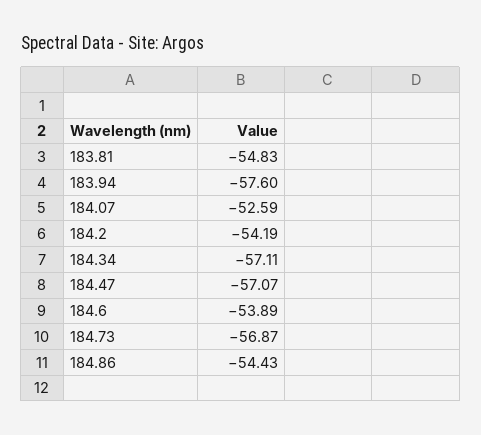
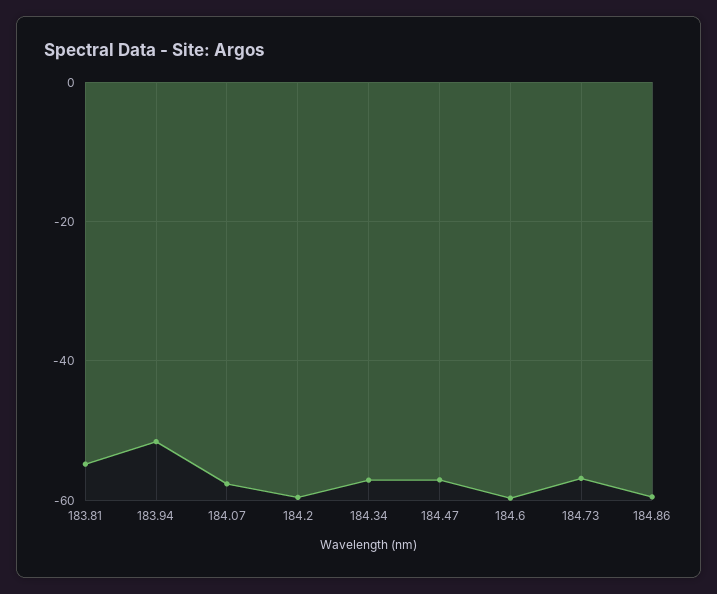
  {
    "183.81": -54.83,
-   "183.94": -57.6,
+   "183.94": -52,
-   "184.07": -52.59,
+   "184.07": -58,
-   "184.2": -54.19,
+   "184.2": -60,
    "184.34": -57.11,
    "184.47": -57.07,
-   "184.6": -53.89,
+   "184.6": -60,
    "184.73": -56.87,
-   "184.86": -54.43
+   "184.86": -60
  }

